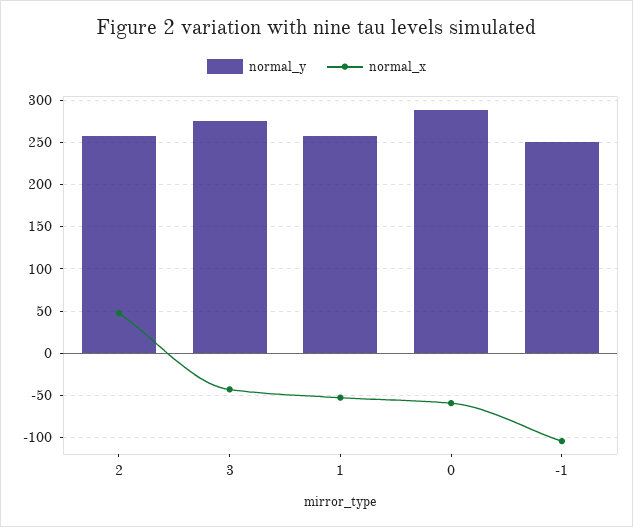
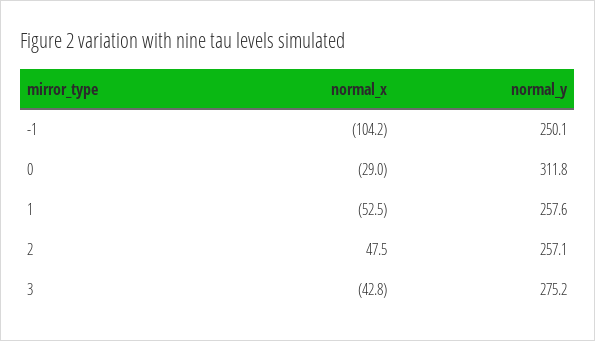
  {
    "normal_y": {
      "2": 257.1,
      "3": 275.2,
      "1": 257.6,
-     "0": 290,
+     "0": 311.8,
      "-1": 250.1
    },
    "normal_x": {
      "2": 47.5,
      "3": -42.8,
      "1": -52.5,
-     "0": -60,
+     "0": -29,
      "-1": -104.2
    }
  }

